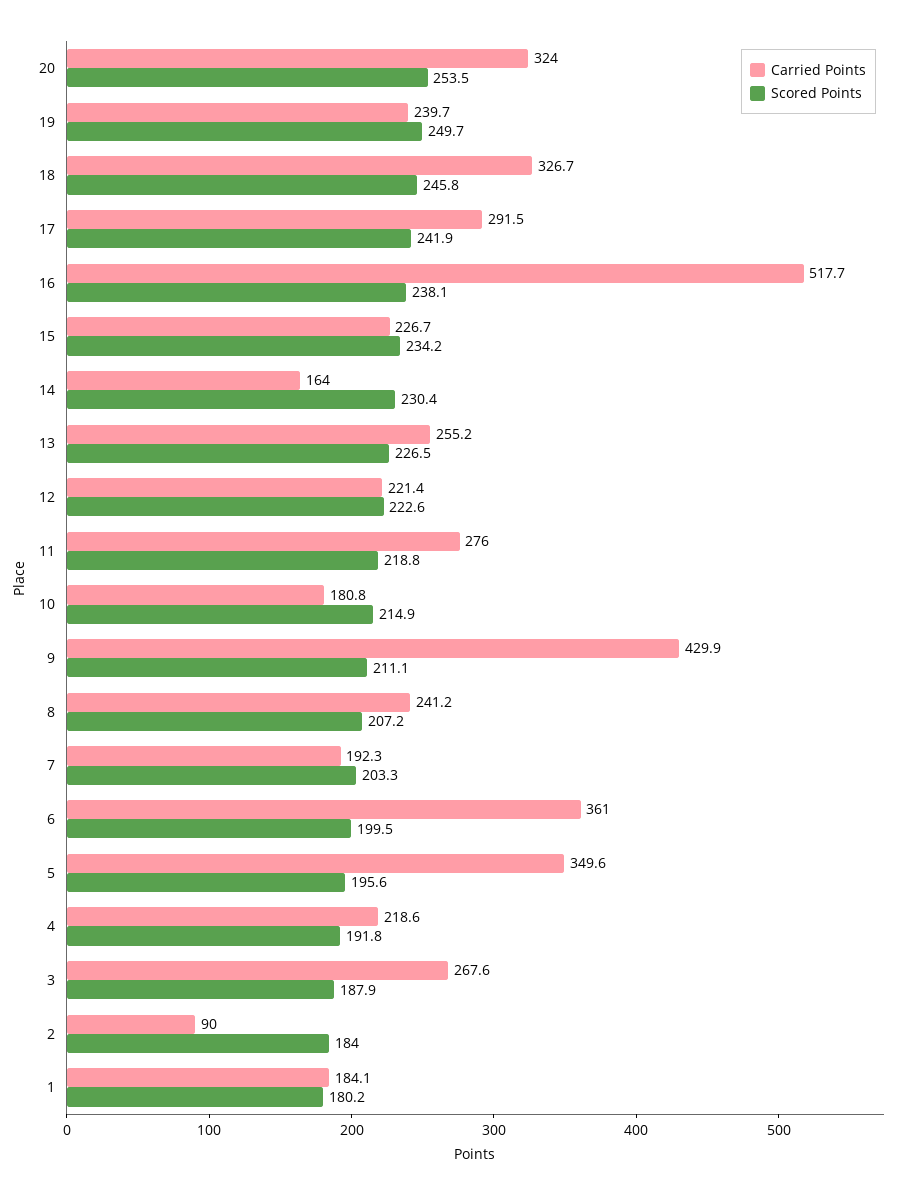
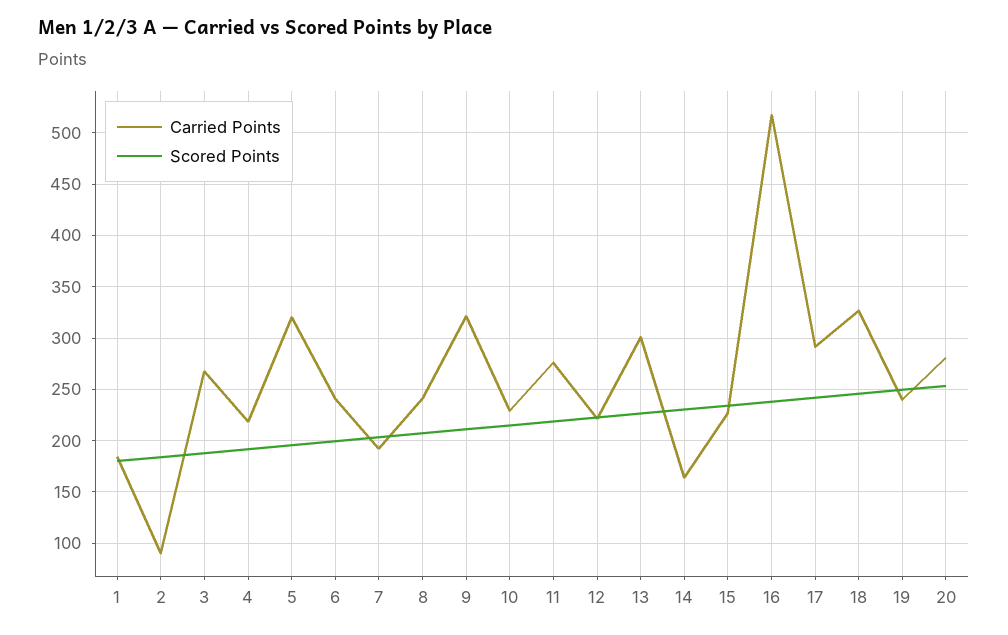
  {
    "Carried Points": {
-     "20": 324,
+     "20": 280,
      "19": 239.7,
      "18": 326.7,
      "17": 291.5,
      "16": 517.7,
      "15": 226.7,
      "14": 164,
-     "13": 255.2,
+     "13": 300,
      "12": 221.4,
      "11": 276,
-     "10": 180.8,
+     "10": 230,
-     "9": 429.9,
+     "9": 320,
      "8": 241.2,
      "7": 192.3,
-     "6": 361,
+     "6": 240,
-     "5": 349.6,
+     "5": 320,
      "4": 218.6,
      "3": 267.6,
      "2": 90,
      "1": 184.1
    },
    "Scored Points": {
      "20": 253.5,
      "19": 249.7,
      "18": 245.8,
      "17": 241.9,
      "16": 238.1,
      "15": 234.2,
      "14": 230.4,
      "13": 226.5,
      "12": 222.6,
      "11": 218.8,
      "10": 214.9,
      "9": 211.1,
      "8": 207.2,
      "7": 203.3,
      "6": 199.5,
      "5": 195.6,
      "4": 191.8,
      "3": 187.9,
      "2": 184,
      "1": 180.2
    }
  }

